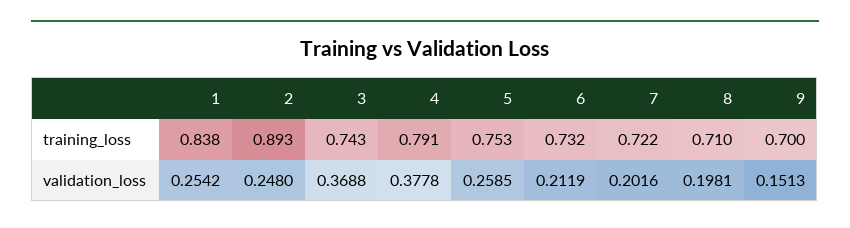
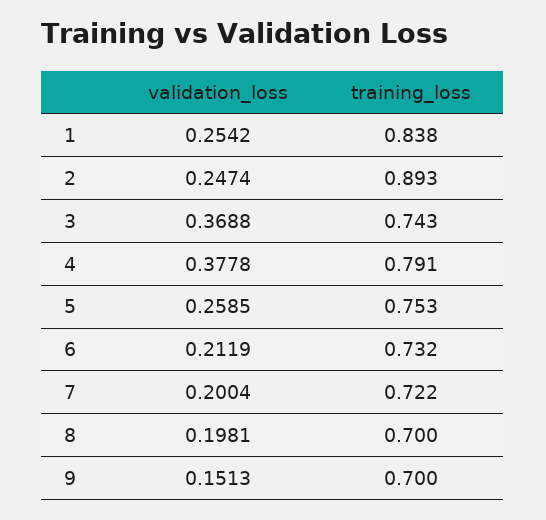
  {
    "1": {
      "training_loss": 0.838,
      "validation_loss": 0.2542
    },
    "2": {
      "training_loss": 0.893,
-     "validation_loss": 0.248
+     "validation_loss": 0.2474
    },
    "3": {
      "training_loss": 0.743,
      "validation_loss": 0.3688
    },
    "4": {
      "training_loss": 0.791,
      "validation_loss": 0.3778
    },
    "5": {
      "training_loss": 0.753,
      "validation_loss": 0.2585
    },
    "6": {
      "training_loss": 0.732,
      "validation_loss": 0.2119
    },
    "7": {
      "training_loss": 0.722,
-     "validation_loss": 0.2016
+     "validation_loss": 0.2004
    },
    "8": {
-     "training_loss": 0.71,
+     "training_loss": 0.7,
      "validation_loss": 0.1981
    },
    "9": {
      "training_loss": 0.7,
      "validation_loss": 0.1513
    }
  }

